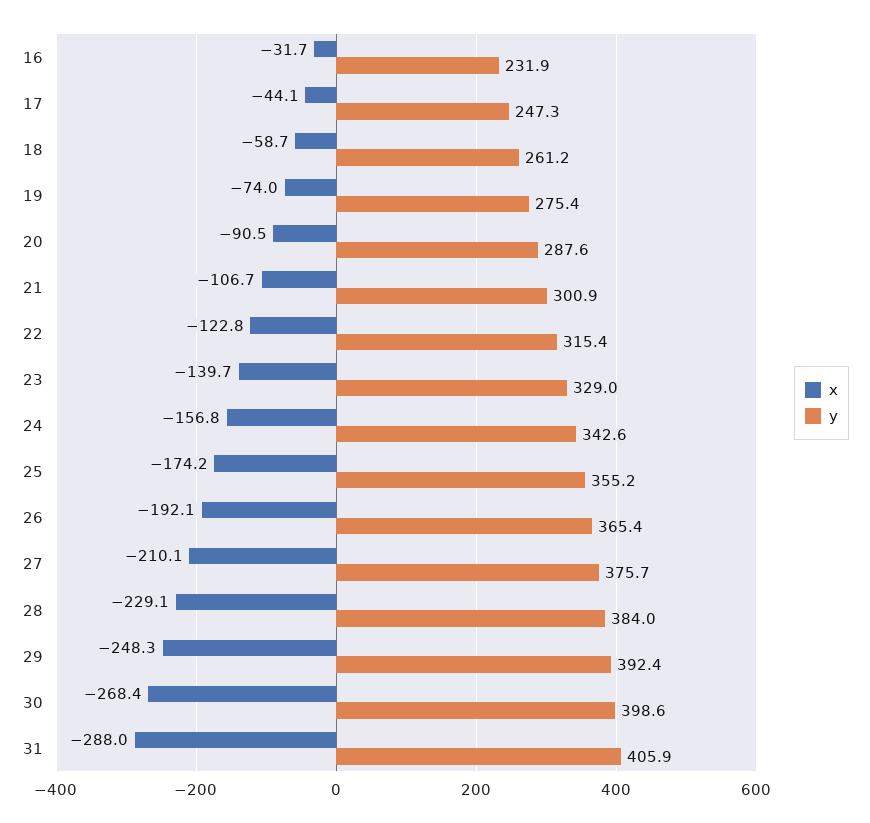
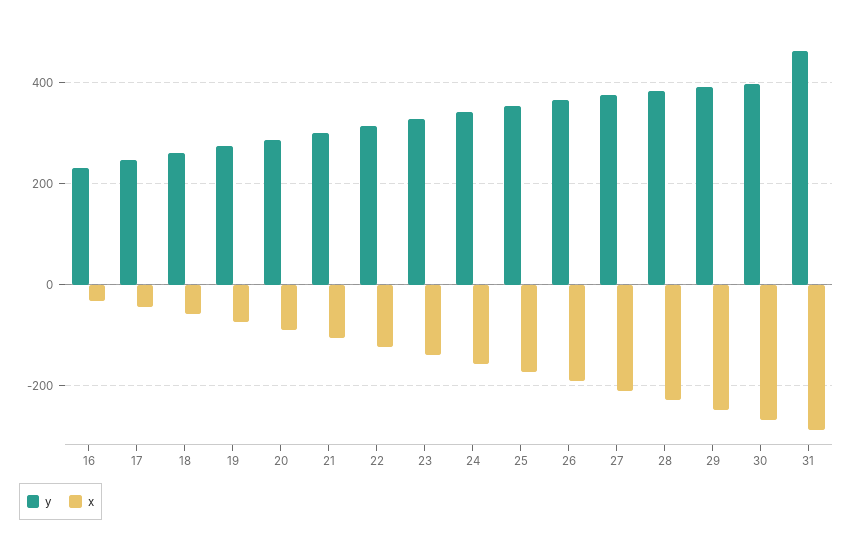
  {
    "x": {
      "16": -31.7,
      "17": -44.1,
      "18": -58.7,
      "19": -74,
      "20": -90.5,
      "21": -106.7,
      "22": -122.8,
      "23": -139.7,
      "24": -156.8,
      "25": -174.2,
      "26": -192.1,
      "27": -210.1,
      "28": -229.1,
      "29": -248.3,
      "30": -268.4,
      "31": -288
    },
    "y": {
      "16": 231.9,
      "17": 247.3,
      "18": 261.2,
      "19": 275.4,
      "20": 287.6,
      "21": 300.9,
      "22": 315.4,
      "23": 329,
      "24": 342.6,
      "25": 355.2,
      "26": 365.4,
      "27": 375.7,
      "28": 384,
      "29": 392.4,
      "30": 398.6,
-     "31": 405.9
+     "31": 460
    }
  }

